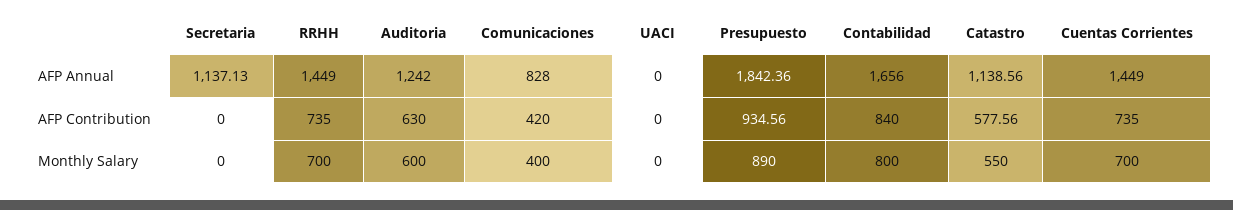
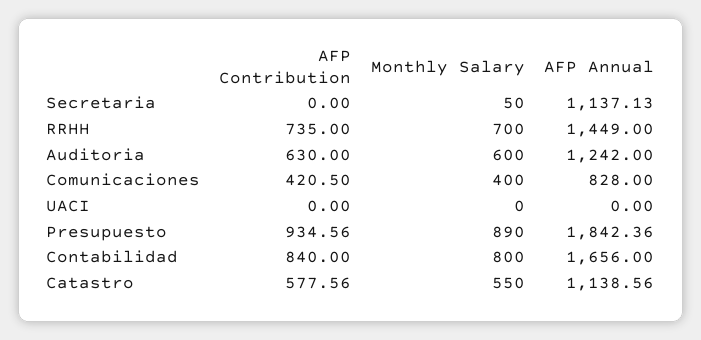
  {
    "Secretaria": {
      "AFP Annual": 1137.13,
      "AFP Contribution": 0,
-     "Monthly Salary": 0
+     "Monthly Salary": 50
    },
    "RRHH": {
      "AFP Annual": 1449,
      "AFP Contribution": 735,
      "Monthly Salary": 700
    },
    "Auditoria": {
      "AFP Annual": 1242,
      "AFP Contribution": 630,
      "Monthly Salary": 600
    },
    "Comunicaciones": {
      "AFP Annual": 828,
-     "AFP Contribution": 420,
+     "AFP Contribution": 420.5,
      "Monthly Salary": 400
    },
    "UACI": {
      "AFP Annual": 0,
      "AFP Contribution": 0,
      "Monthly Salary": 0
    },
    "Presupuesto": {
      "AFP Annual": 1842.36,
      "AFP Contribution": 934.56,
      "Monthly Salary": 890
    },
    "Contabilidad": {
      "AFP Annual": 1656,
      "AFP Contribution": 840,
      "Monthly Salary": 800
    },
    "Catastro": {
      "AFP Annual": 1138.56,
      "AFP Contribution": 577.56,
      "Monthly Salary": 550
-   },
+   }
-   "Cuentas Corrientes": {
-     "AFP Annual": 1449,
-     "AFP Contribution": 735,
-     "Monthly Salary": 700
-   }
  }

